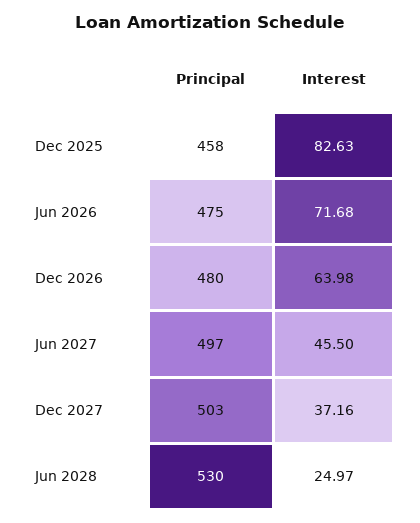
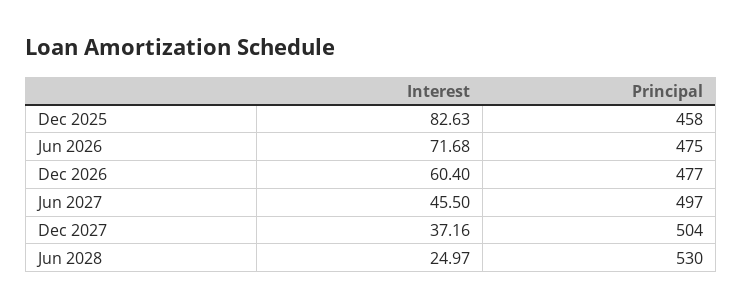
  {
    "Principal": {
      "Dec 2025": 458,
      "Jun 2026": 475,
-     "Dec 2026": 480,
+     "Dec 2026": 477,
      "Jun 2027": 497,
-     "Dec 2027": 503,
+     "Dec 2027": 504,
      "Jun 2028": 530
    },
    "Interest": {
      "Dec 2025": 82.63,
      "Jun 2026": 71.68,
-     "Dec 2026": 63.98,
+     "Dec 2026": 60.4,
      "Jun 2027": 45.5,
      "Dec 2027": 37.16,
      "Jun 2028": 24.97
    }
  }

